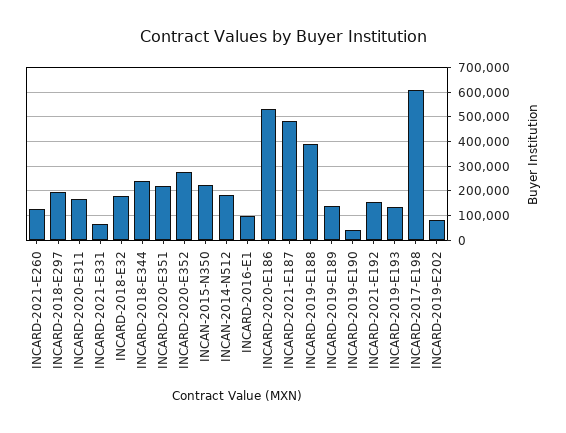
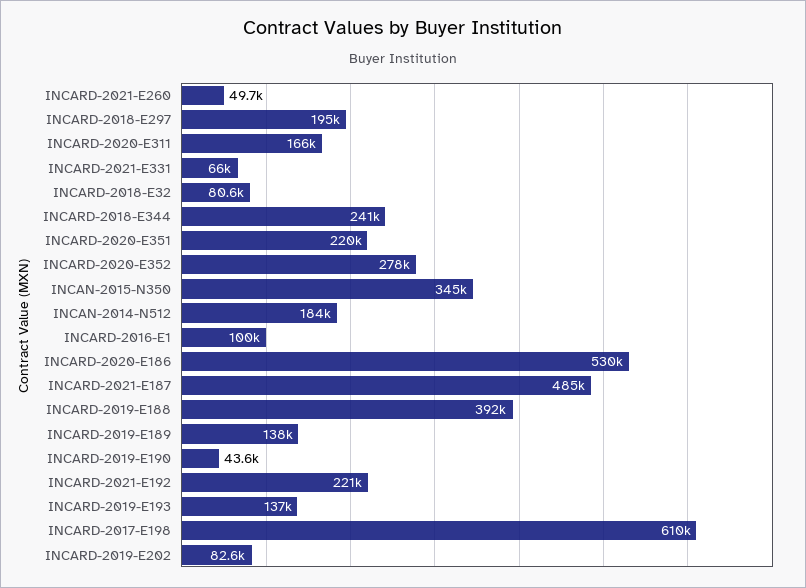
  {
-   "INCARD-2021-E260": 125000,
+   "INCARD-2021-E260": 49700,
    "INCARD-2018-E297": 195000,
    "INCARD-2020-E311": 166000,
    "INCARD-2021-E331": 66000,
-   "INCARD-2018-E32": 175000,
+   "INCARD-2018-E32": 80600,
    "INCARD-2018-E344": 241000,
    "INCARD-2020-E351": 220000,
    "INCARD-2020-E352": 278000,
-   "INCAN-2015-N350": 225000,
+   "INCAN-2015-N350": 345000,
    "INCAN-2014-N512": 184000,
    "INCARD-2016-E1": 100000,
    "INCARD-2020-E186": 530000,
    "INCARD-2021-E187": 485000,
    "INCARD-2019-E188": 392000,
    "INCARD-2019-E189": 138000,
    "INCARD-2019-E190": 43600,
-   "INCARD-2021-E192": 150000,
+   "INCARD-2021-E192": 221000,
    "INCARD-2019-E193": 137000,
    "INCARD-2017-E198": 610000,
    "INCARD-2019-E202": 82600
  }

